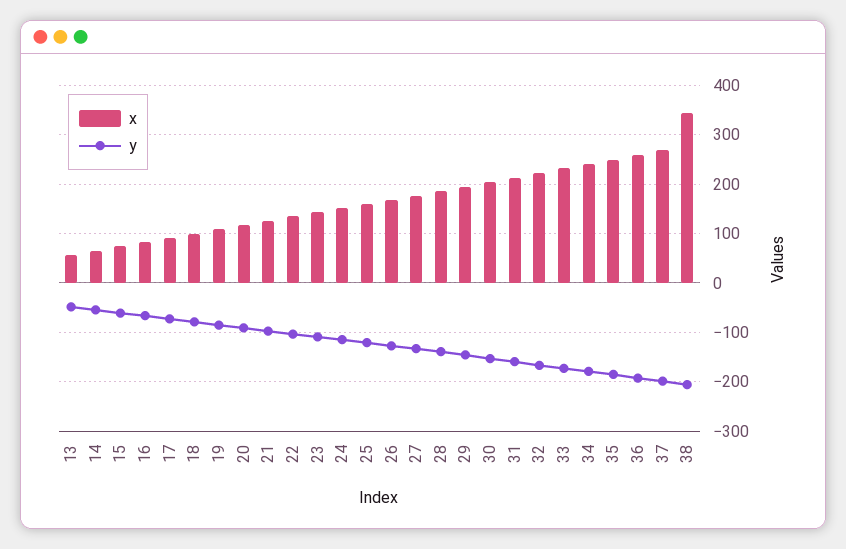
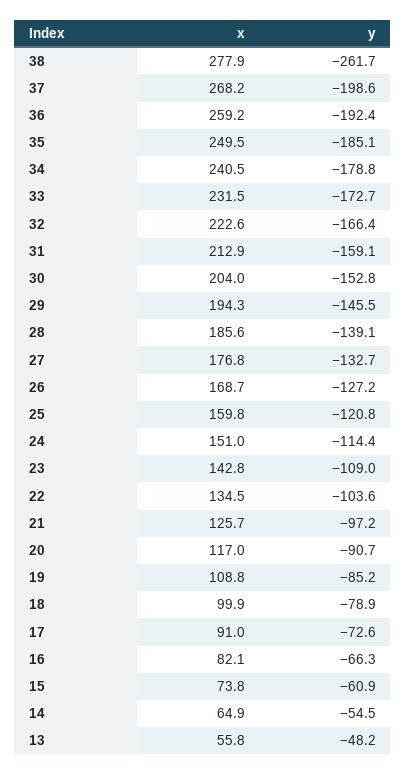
  {
    "x": {
      "13": 55.8,
      "14": 64.9,
      "15": 73.8,
      "16": 82.1,
      "17": 91,
      "18": 99.9,
      "19": 108.8,
      "20": 117,
      "21": 125.7,
      "22": 134.5,
      "23": 142.8,
      "24": 151,
      "25": 159.8,
      "26": 168.7,
      "27": 176.8,
      "28": 185.6,
      "29": 194.3,
      "30": 204,
      "31": 212.9,
      "32": 222.6,
      "33": 231.5,
      "34": 240.5,
      "35": 249.5,
      "36": 259.2,
      "37": 268.2,
-     "38": 340
+     "38": 277.9
    },
    "y": {
      "13": -48.2,
      "14": -54.5,
      "15": -60.9,
      "16": -66.3,
      "17": -72.6,
      "18": -78.9,
      "19": -85.2,
      "20": -90.7,
      "21": -97.2,
      "22": -103.6,
      "23": -109,
      "24": -114.4,
      "25": -120.8,
      "26": -127.2,
      "27": -132.7,
      "28": -139.1,
      "29": -145.5,
      "30": -152.8,
      "31": -159.1,
      "32": -166.4,
      "33": -172.7,
      "34": -178.8,
      "35": -185.1,
      "36": -192.4,
      "37": -198.6,
-     "38": -200
+     "38": -261.7
    }
  }

